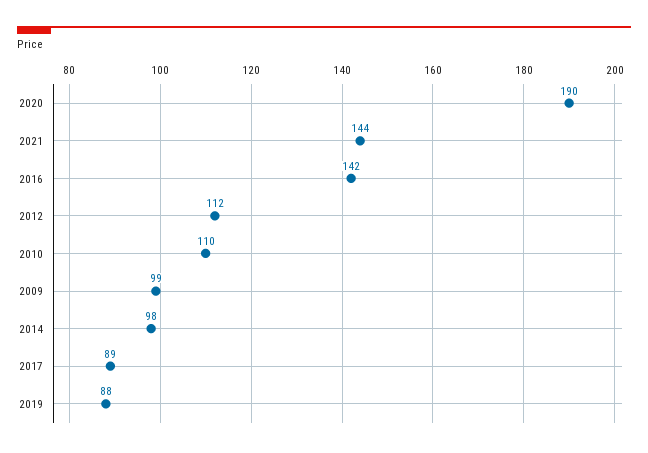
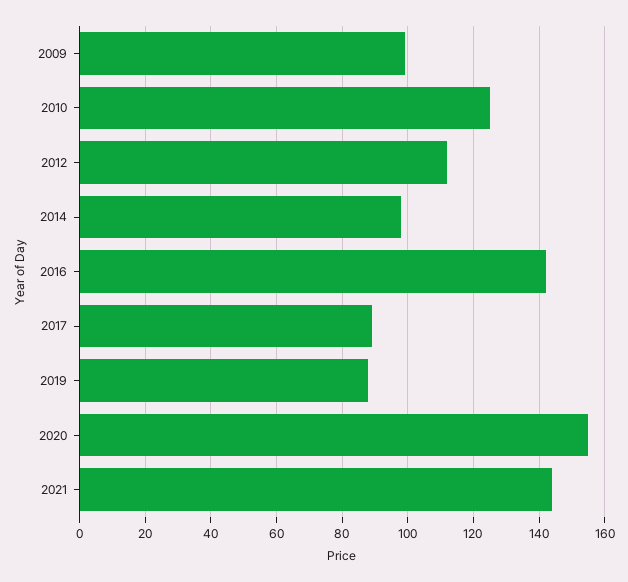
  {
-   "2020": 190,
+   "2020": 155,
    "2021": 144,
    "2016": 142,
    "2012": 112,
-   "2010": 110,
+   "2010": 125,
    "2009": 99,
    "2014": 98,
    "2017": 89,
    "2019": 88
  }

